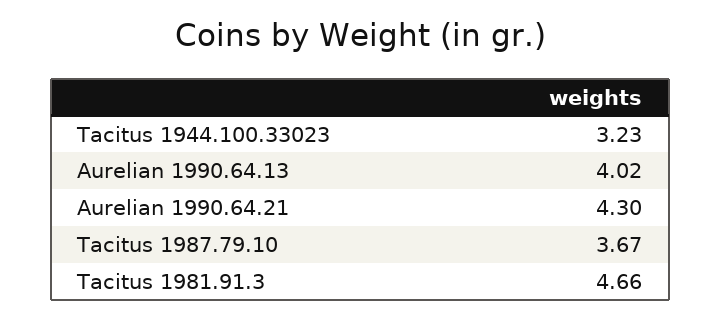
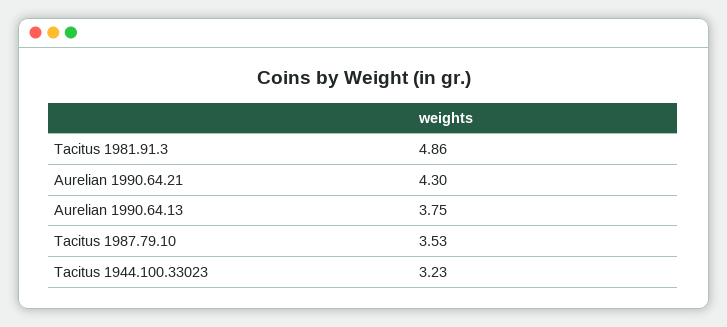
  {
    "Tacitus 1944.100.33023": 3.23,
-   "Aurelian 1990.64.13": 4.02,
+   "Aurelian 1990.64.13": 3.75,
    "Aurelian 1990.64.21": 4.3,
-   "Tacitus 1987.79.10": 3.67,
+   "Tacitus 1987.79.10": 3.53,
-   "Tacitus 1981.91.3": 4.66
+   "Tacitus 1981.91.3": 4.86
  }

